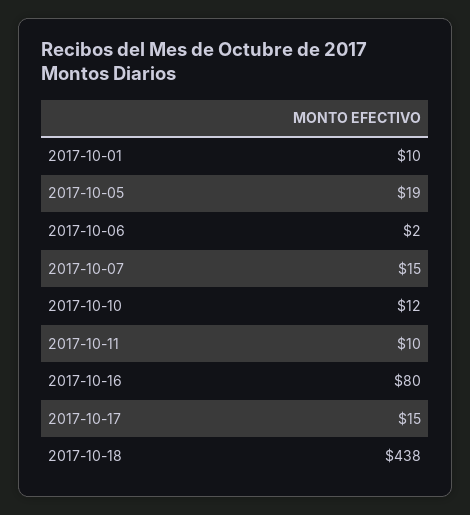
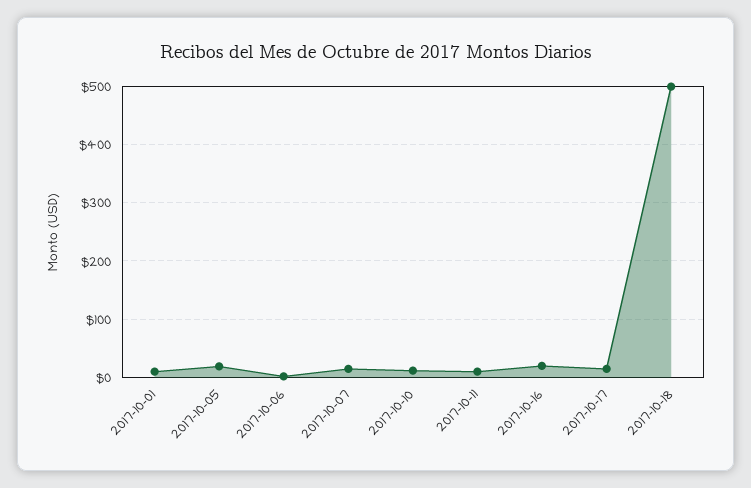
  {
    "2017-10-01": 10,
    "2017-10-05": 19,
    "2017-10-06": 2,
    "2017-10-07": 15,
    "2017-10-10": 12,
    "2017-10-11": 10,
-   "2017-10-16": 80,
+   "2017-10-16": 20,
    "2017-10-17": 15,
-   "2017-10-18": 438
+   "2017-10-18": 500
  }

